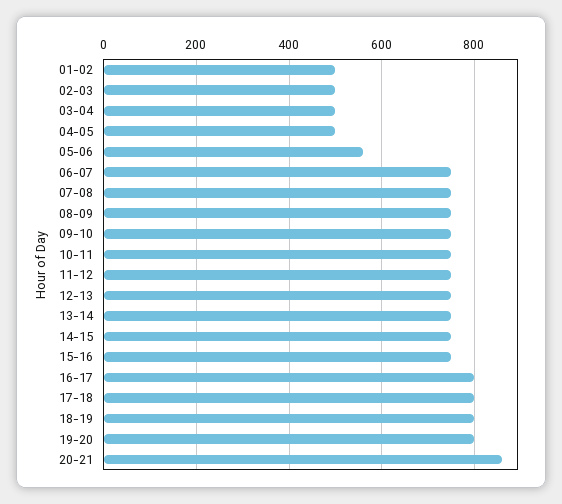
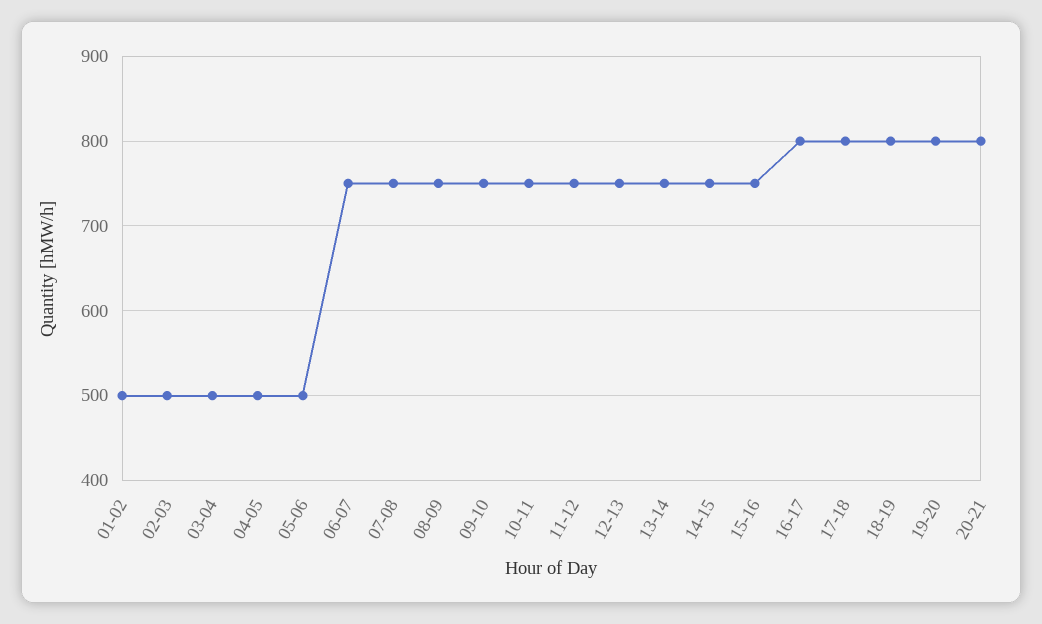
  {
    "01-02": 500,
    "02-03": 500,
    "03-04": 500,
    "04-05": 500,
-   "05-06": 560,
+   "05-06": 500,
    "06-07": 750,
    "07-08": 750,
    "08-09": 750,
    "09-10": 750,
    "10-11": 750,
    "11-12": 750,
    "12-13": 750,
    "13-14": 750,
    "14-15": 750,
    "15-16": 750,
    "16-17": 800,
    "17-18": 800,
    "18-19": 800,
    "19-20": 800,
-   "20-21": 860
+   "20-21": 800
  }

